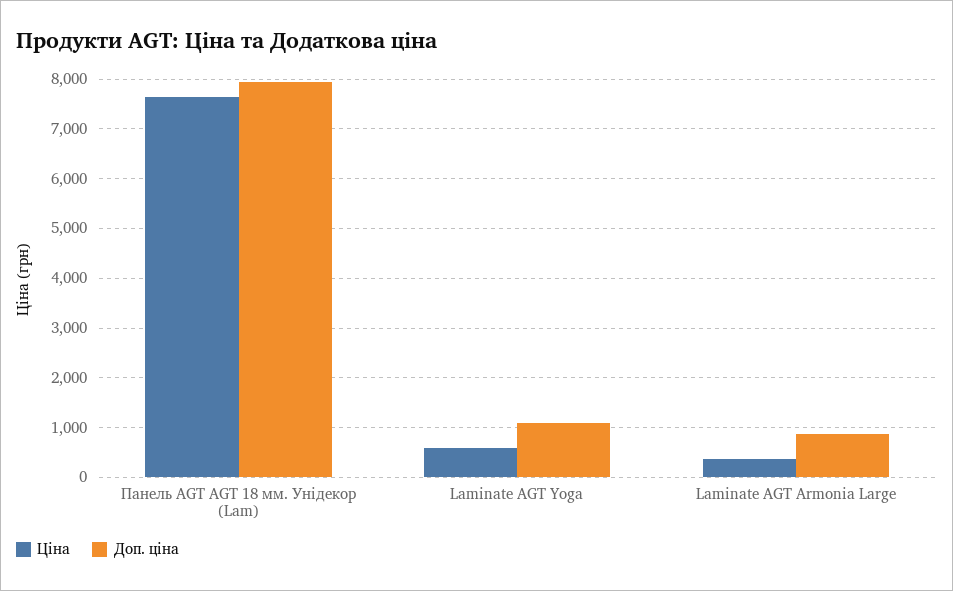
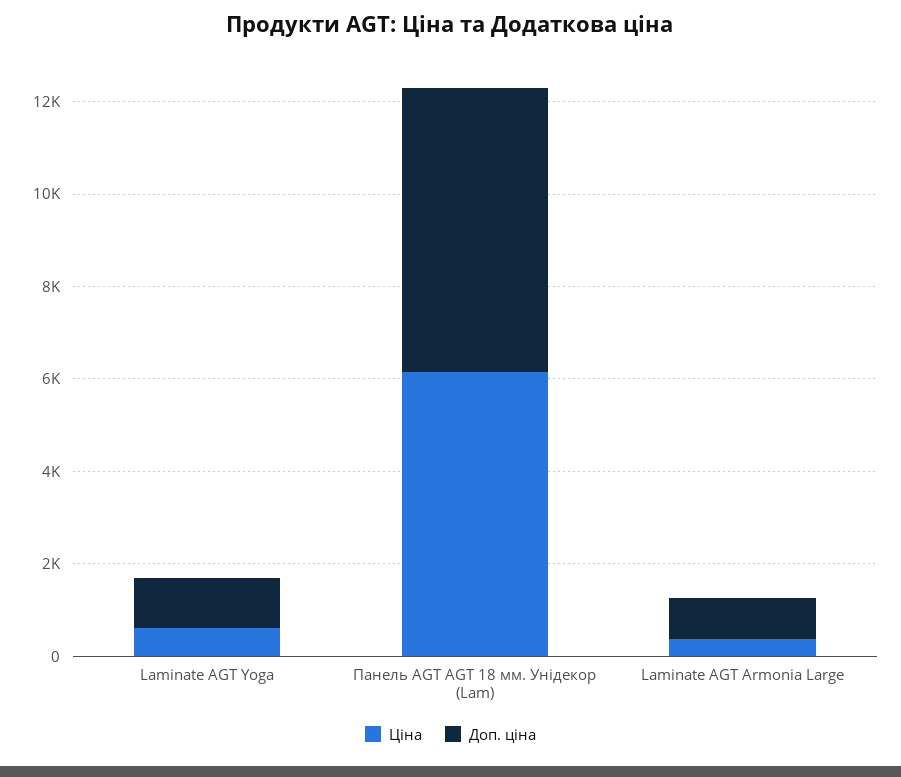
  {
    "Ціна": {
-     "Панель AGT AGT 18 мм. Унідекор (Lam)": 7600,
+     "Панель AGT AGT 18 мм. Унідекор (Lam)": 6000,
      "Laminate AGT Yoga": 600,
      "Laminate AGT Armonia Large": 400
    },
    "Доп. ціна": {
-     "Панель AGT AGT 18 мм. Унідекор (Lam)": 8000,
+     "Панель AGT AGT 18 мм. Унідекор (Lam)": 6000,
      "Laminate AGT Yoga": 1200,
      "Laminate AGT Armonia Large": 800
    }
  }

